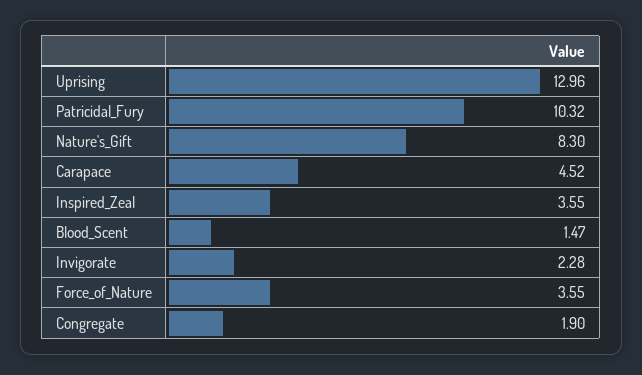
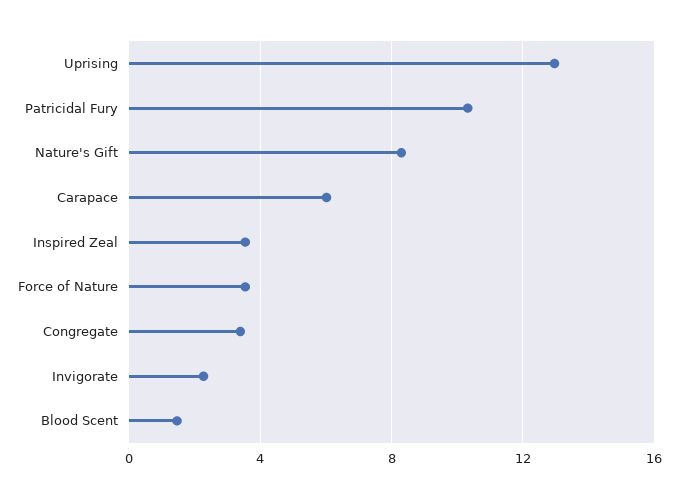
  {
    "Uprising": 12.96,
    "Patricidal_Fury": 10.32,
    "Nature's_Gift": 8.3,
-   "Carapace": 4.52,
+   "Carapace": 6,
    "Inspired_Zeal": 3.55,
    "Blood_Scent": 1.47,
    "Invigorate": 2.28,
    "Force_of_Nature": 3.55,
-   "Congregate": 1.9
+   "Congregate": 3.5
  }

